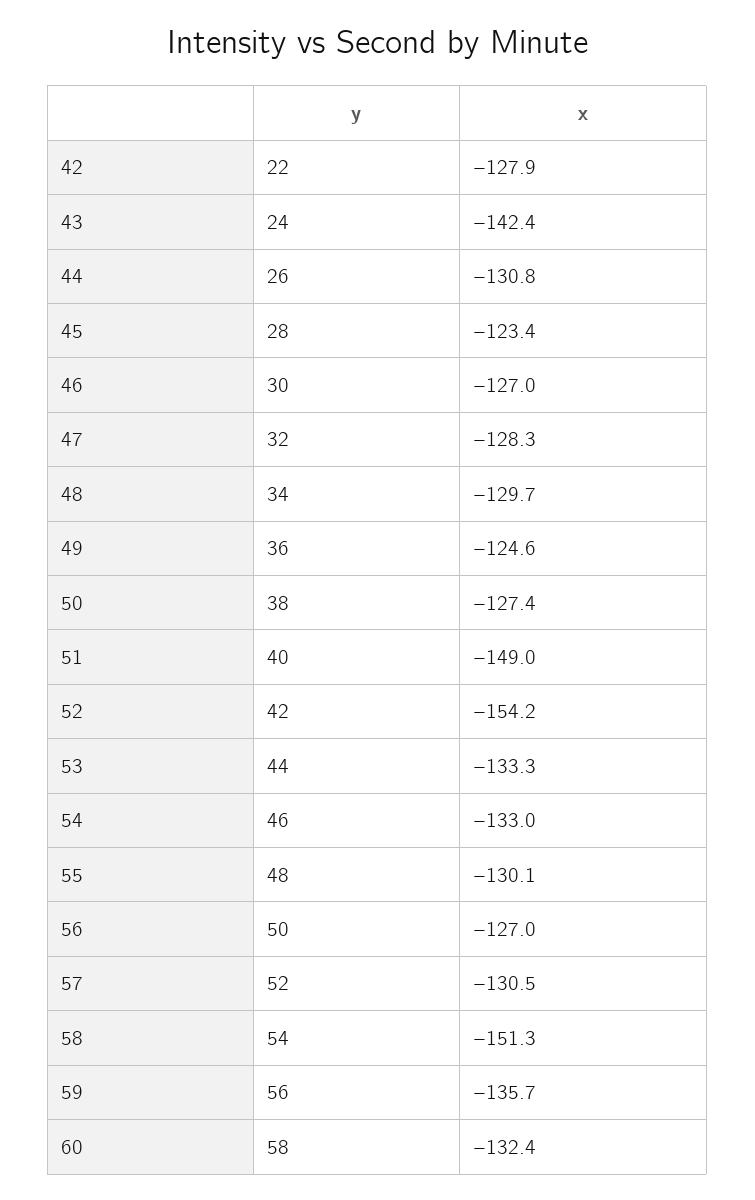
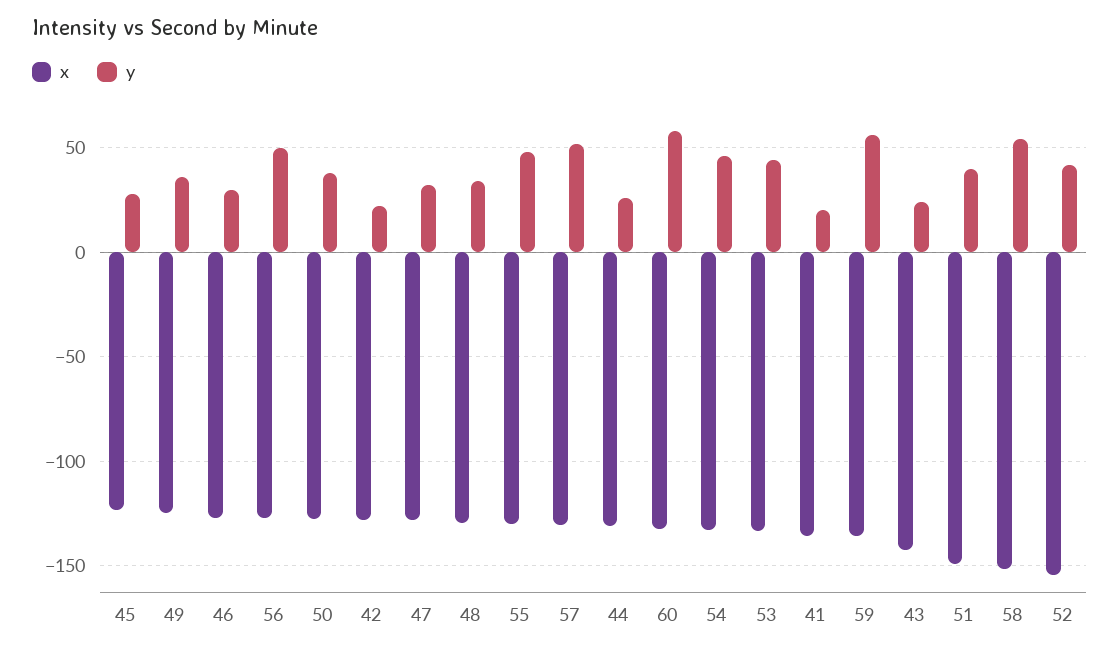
  {
    "y": {
      "42": 22,
      "43": 24,
      "44": 26,
      "45": 28,
      "46": 30,
      "47": 32,
      "48": 34,
      "49": 36,
      "50": 38,
      "51": 40,
      "52": 42,
      "53": 44,
      "54": 46,
      "55": 48,
      "56": 50,
      "57": 52,
      "58": 54,
      "59": 56,
-     "60": 58
+     "60": 58,
+     "41": 20
    },
    "x": {
      "42": -127.9,
      "43": -142.4,
      "44": -130.8,
      "45": -123.4,
      "46": -127,
      "47": -128.3,
      "48": -129.7,
      "49": -124.6,
      "50": -127.4,
      "51": -149,
      "52": -154.2,
      "53": -133.3,
      "54": -133,
      "55": -130.1,
      "56": -127,
      "57": -130.5,
      "58": -151.3,
      "59": -135.7,
-     "60": -132.4
+     "60": -132.4,
+     "41": -135
    }
  }

